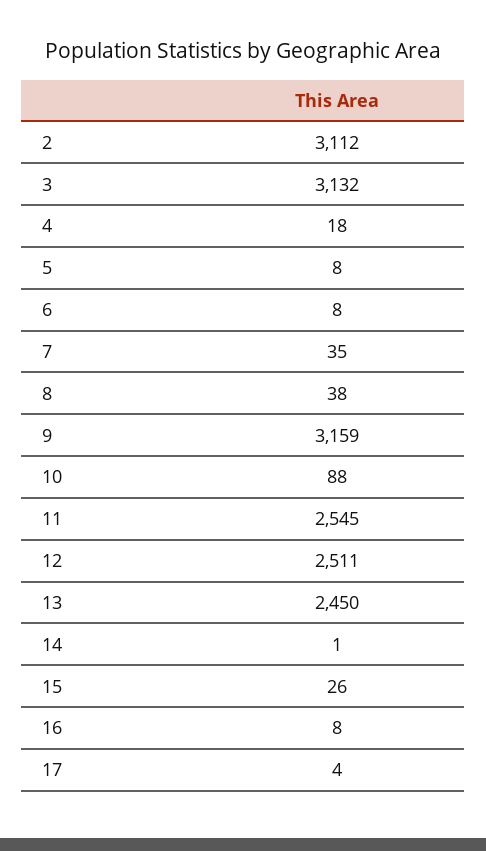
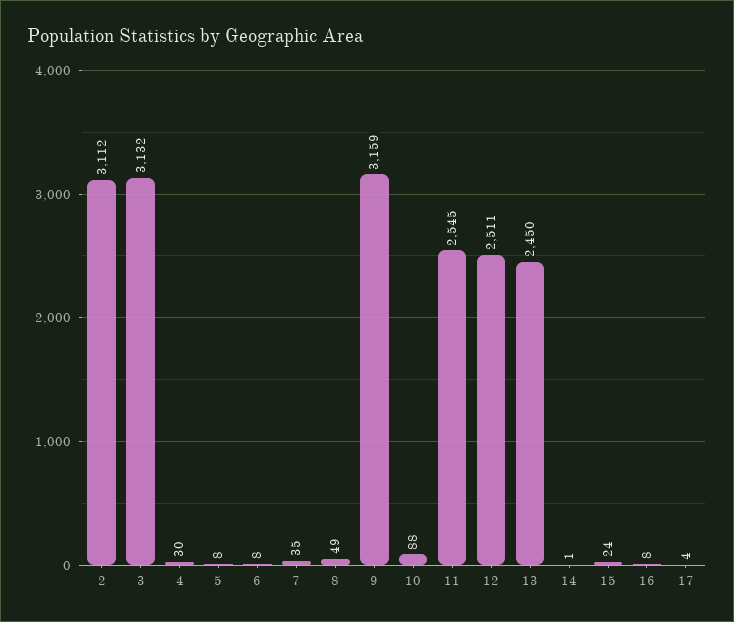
  {
    "2": 3112,
    "3": 3132,
-   "4": 18,
+   "4": 30,
    "5": 8,
    "6": 8,
    "7": 35,
-   "8": 38,
+   "8": 49,
    "9": 3159,
    "10": 88,
    "11": 2545,
    "12": 2511,
    "13": 2450,
    "14": 1,
-   "15": 26,
+   "15": 24,
    "16": 8,
    "17": 4
  }

